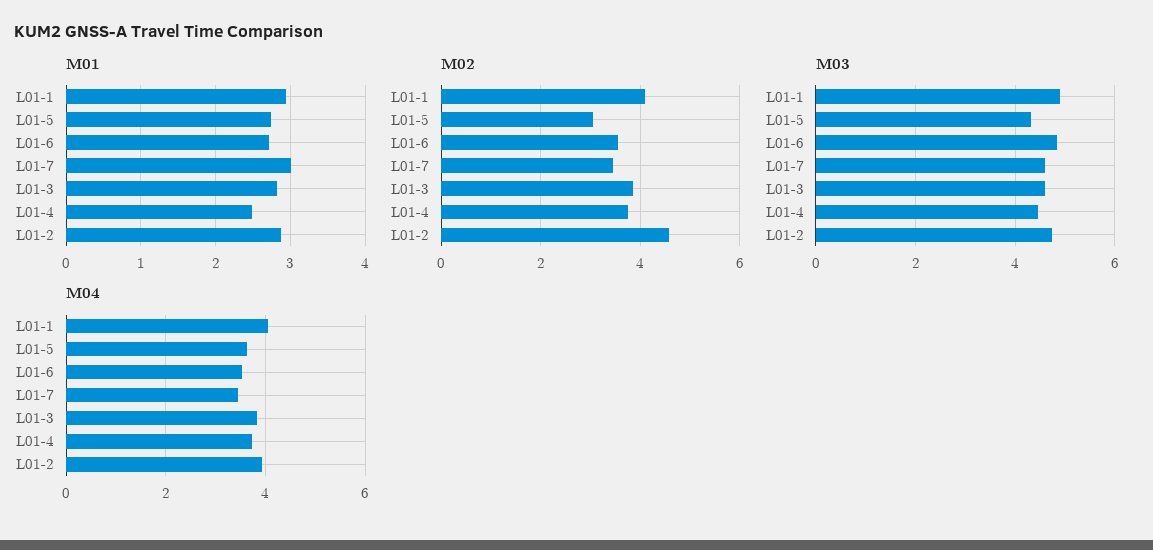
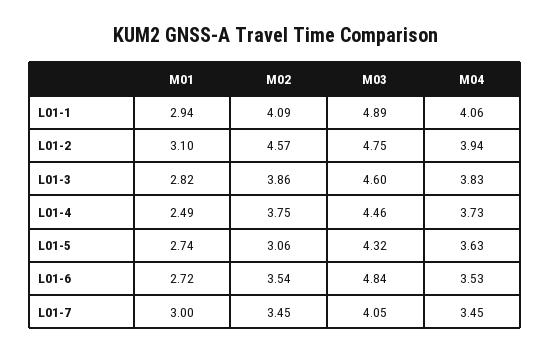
  {
    "M01": {
      "L01-1": 2.94,
      "L01-5": 2.74,
      "L01-6": 2.72,
      "L01-7": 3,
      "L01-3": 2.82,
      "L01-4": 2.49,
-     "L01-2": 2.9
+     "L01-2": 3.1
    },
    "M02": {
      "L01-1": 4.09,
      "L01-5": 3.06,
      "L01-6": 3.54,
      "L01-7": 3.45,
      "L01-3": 3.86,
      "L01-4": 3.75,
      "L01-2": 4.57
    },
    "M03": {
      "L01-1": 4.89,
      "L01-5": 4.32,
      "L01-6": 4.84,
-     "L01-7": 4.6,
+     "L01-7": 4.05,
      "L01-3": 4.6,
      "L01-4": 4.46,
      "L01-2": 4.75
    },
    "M04": {
      "L01-1": 4.06,
      "L01-5": 3.63,
      "L01-6": 3.53,
      "L01-7": 3.45,
      "L01-3": 3.83,
      "L01-4": 3.73,
      "L01-2": 3.94
    }
  }

